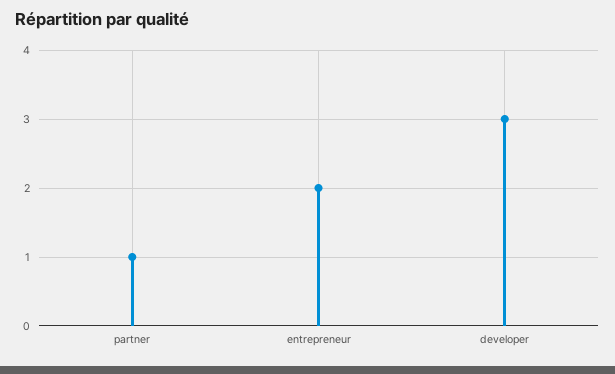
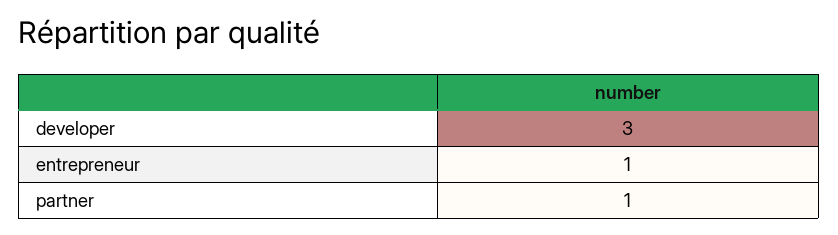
  {
    "partner": 1,
-   "entrepreneur": 2,
+   "entrepreneur": 1,
    "developer": 3
  }

